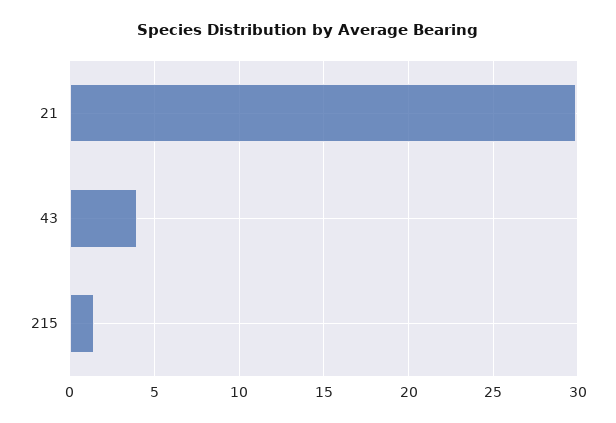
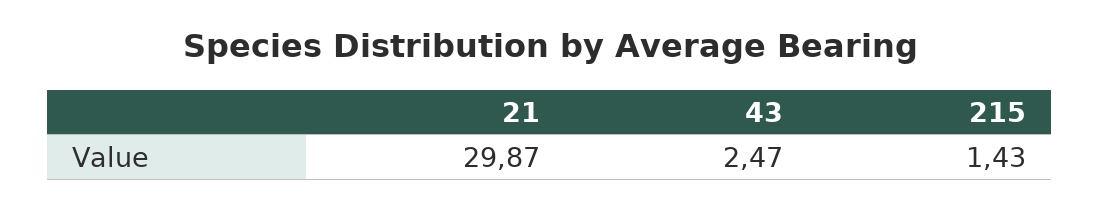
  {
    "21": 29.87,
-   "43": 4,
+   "43": 2.47,
    "215": 1.43
  }

